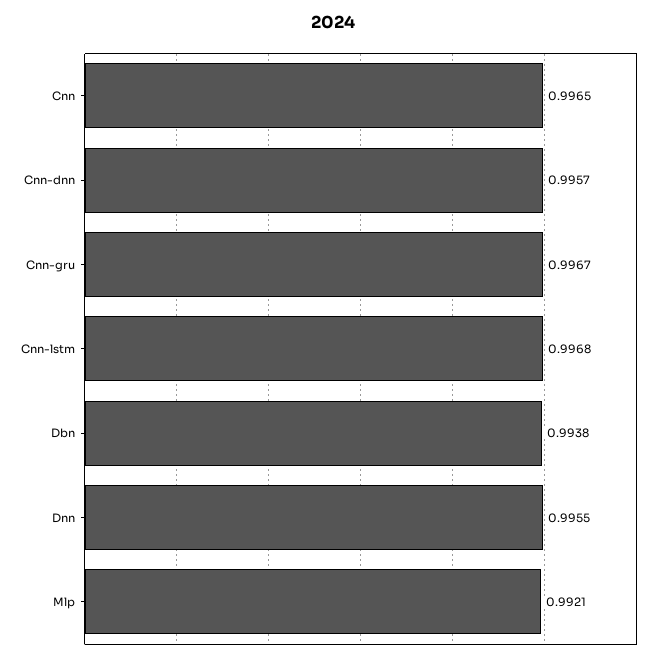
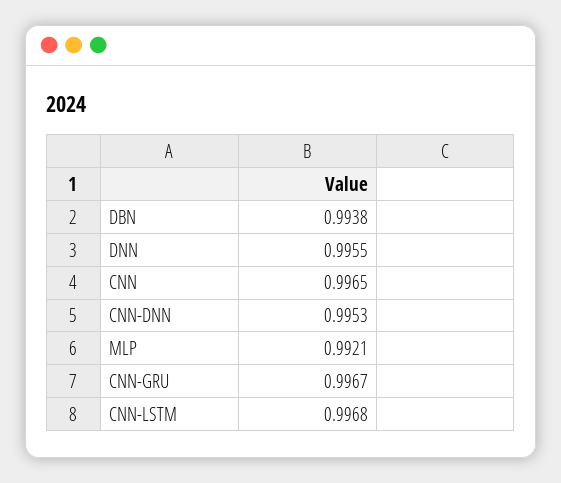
  {
    "Cnn": 0.9965,
-   "Cnn-dnn": 0.9957,
+   "Cnn-dnn": 0.9953,
    "Cnn-gru": 0.9967,
    "Cnn-lstm": 0.9968,
    "Dbn": 0.9938,
    "Dnn": 0.9955,
    "Mlp": 0.9921
  }

